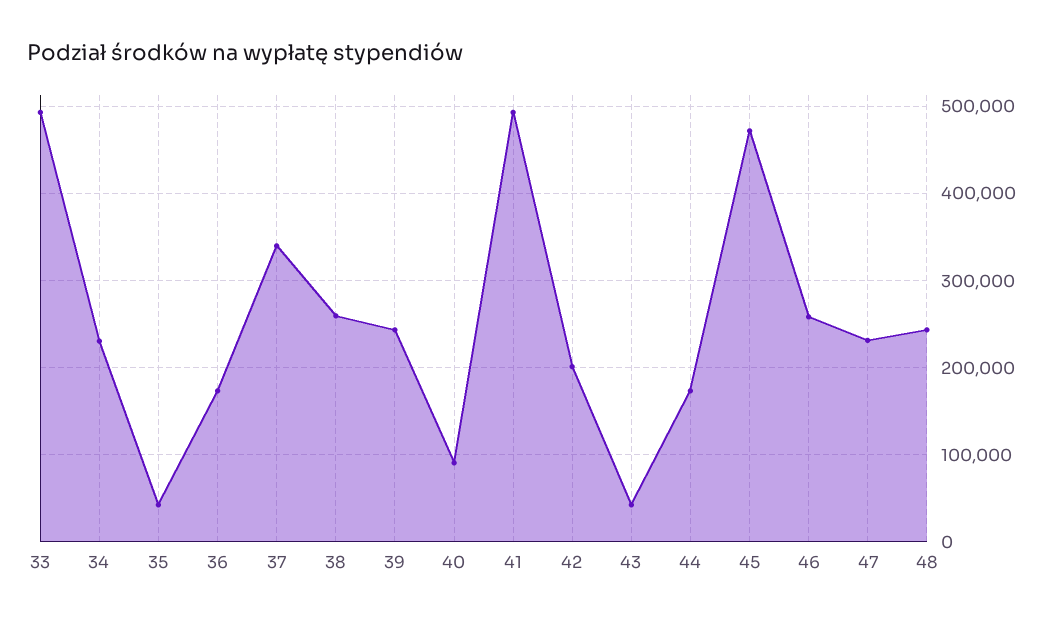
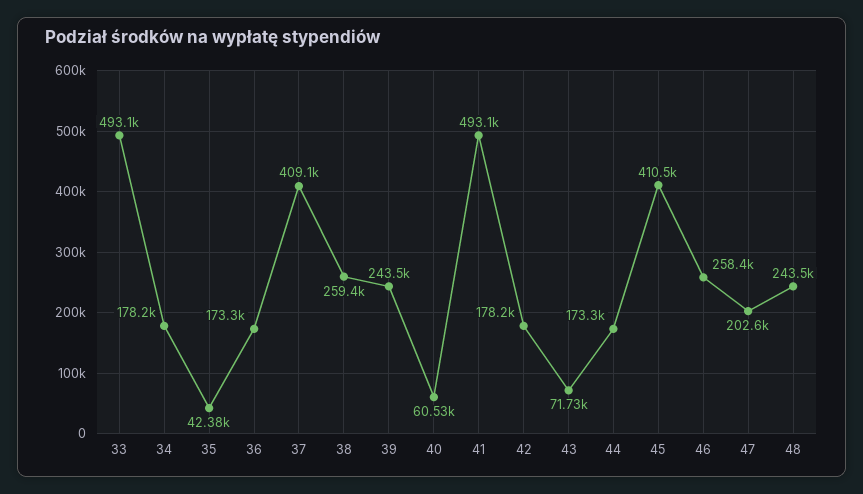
  {
    "33": 493100,
-   "34": 230000,
+   "34": 178200,
    "35": 42380,
    "36": 173300,
-   "37": 340000,
+   "37": 409100,
    "38": 259400,
    "39": 243500,
-   "40": 90000,
+   "40": 60530,
    "41": 493100,
-   "42": 200000,
+   "42": 178200,
-   "43": 40000,
+   "43": 71730,
    "44": 173300,
-   "45": 470000,
+   "45": 410500,
    "46": 258400,
-   "47": 230000,
+   "47": 202600,
    "48": 243500
  }

